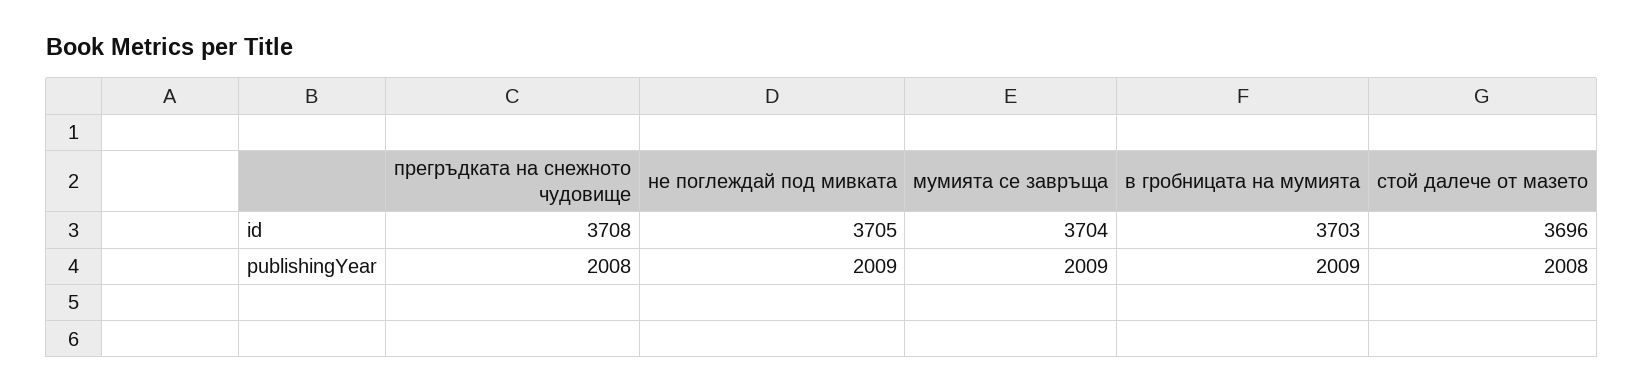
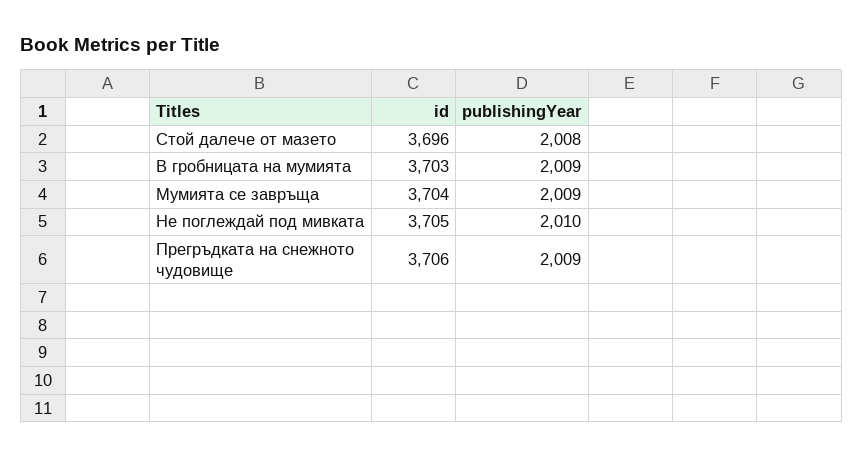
  {
    "прегръдката на снежното чудовище": {
-     "id": 3708,
+     "id": 3706,
-     "publishingYear": 2008
+     "publishingYear": 2009
    },
    "не поглеждай под мивката": {
      "id": 3705,
-     "publishingYear": 2009
+     "publishingYear": 2010
    },
    "мумията се завръща": {
      "id": 3704,
      "publishingYear": 2009
    },
    "в гробницата на мумията": {
      "id": 3703,
      "publishingYear": 2009
    },
    "стой далече от мазето": {
      "id": 3696,
      "publishingYear": 2008
    }
  }

